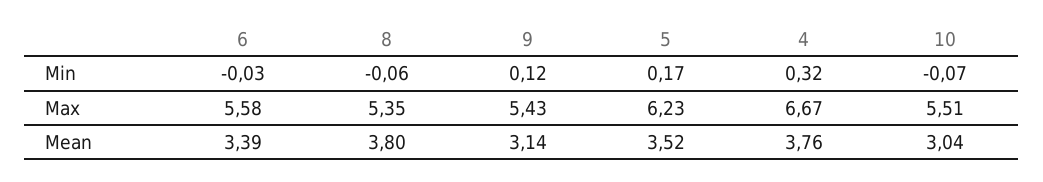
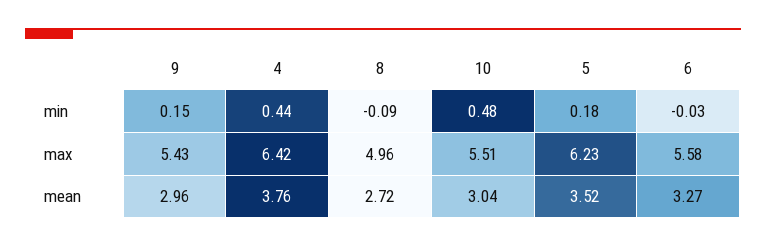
  {
    "6": {
      "Min": -0.03,
      "Max": 5.58,
-     "Mean": 3.39
+     "Mean": 3.27
    },
    "8": {
-     "Min": -0.06,
+     "Min": -0.09,
-     "Max": 5.35,
+     "Max": 4.96,
-     "Mean": 3.8
+     "Mean": 2.72
    },
    "9": {
-     "Min": 0.12,
+     "Min": 0.15,
      "Max": 5.43,
-     "Mean": 3.14
+     "Mean": 2.96
    },
    "5": {
-     "Min": 0.17,
+     "Min": 0.18,
      "Max": 6.23,
      "Mean": 3.52
    },
    "4": {
-     "Min": 0.32,
+     "Min": 0.44,
-     "Max": 6.67,
+     "Max": 6.42,
      "Mean": 3.76
    },
    "10": {
-     "Min": -0.07,
+     "Min": 0.48,
      "Max": 5.51,
      "Mean": 3.04
    }
  }

